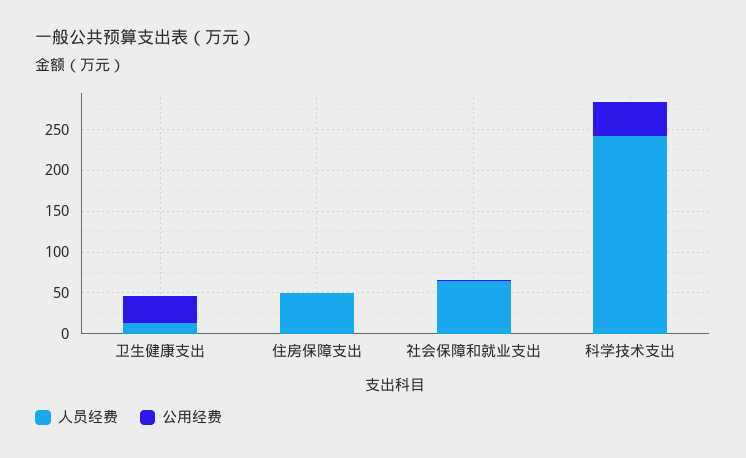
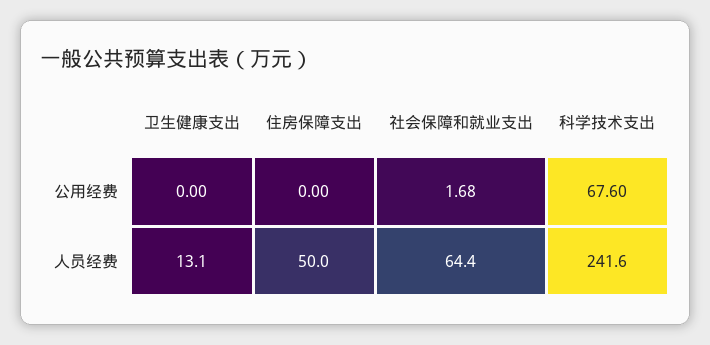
  {
    "人员经费": {
      "卫生健康支出": 13.1,
      "住房保障支出": 50,
      "社会保障和就业支出": 64.4,
      "科学技术支出": 241.6
    },
    "公用经费": {
-     "卫生健康支出": 30,
+     "卫生健康支出": 0,
      "住房保障支出": 0,
      "社会保障和就业支出": 1.68,
-     "科学技术支出": 40
+     "科学技术支出": 67.6
    }
  }

